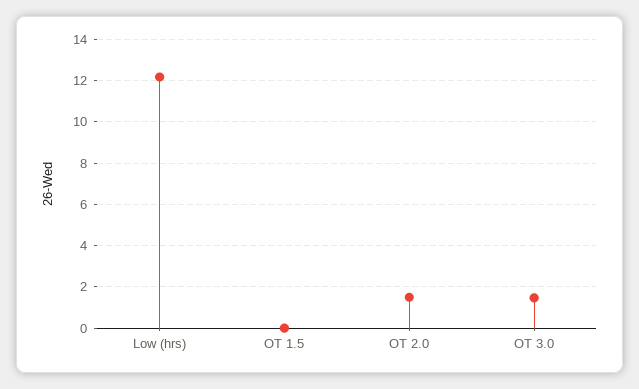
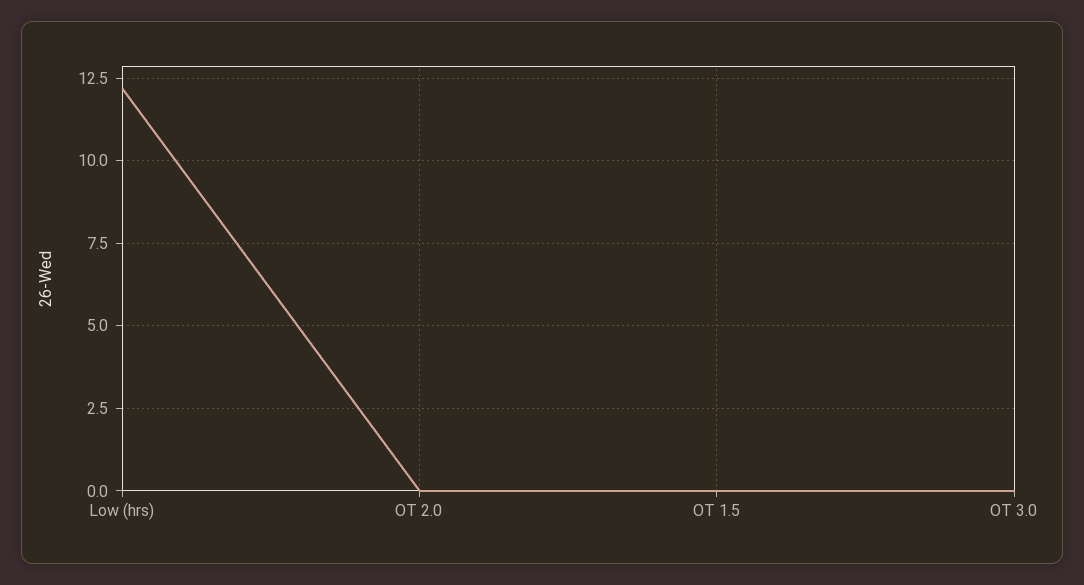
  {
    "Low (hrs)": 12.25,
    "OT 1.5": 0,
-   "OT 2.0": 1.5,
+   "OT 2.0": 0,
-   "OT 3.0": 1.5
+   "OT 3.0": 0
  }

